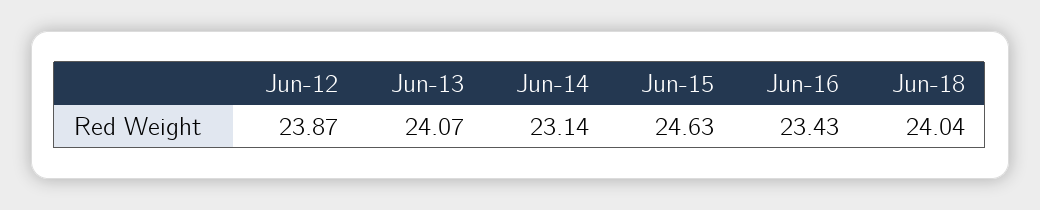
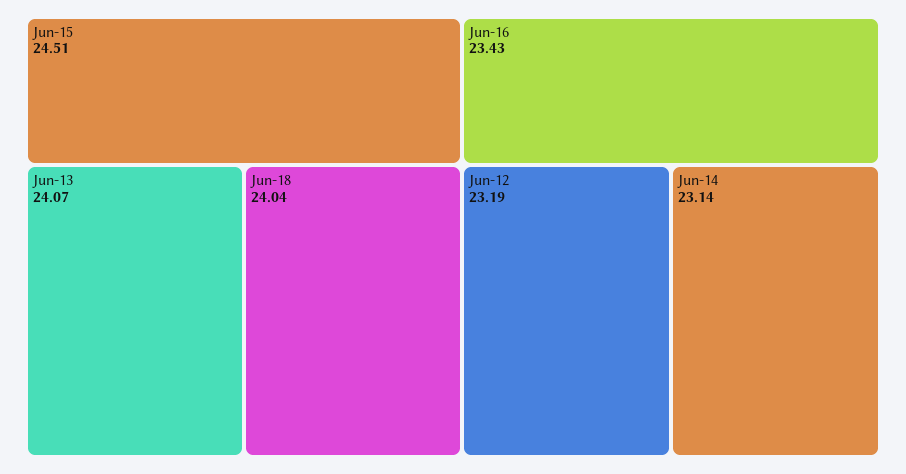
  {
-   "Jun-12": 23.87,
+   "Jun-12": 23.19,
    "Jun-13": 24.07,
    "Jun-14": 23.14,
-   "Jun-15": 24.63,
+   "Jun-15": 24.51,
    "Jun-16": 23.43,
    "Jun-18": 24.04
  }

